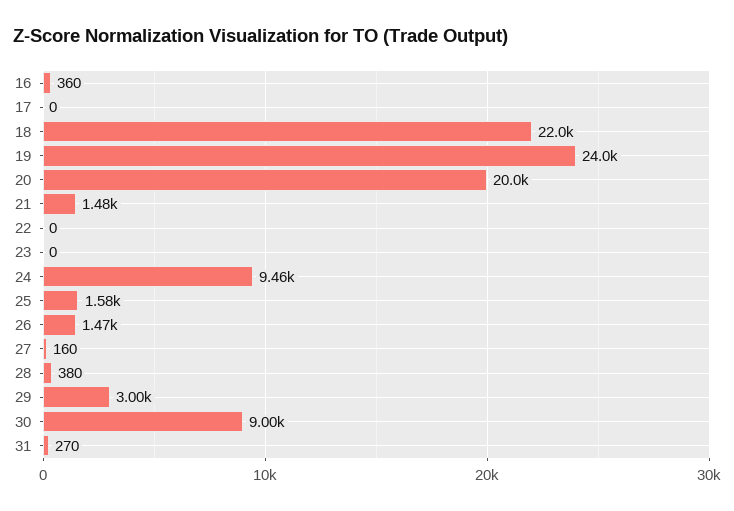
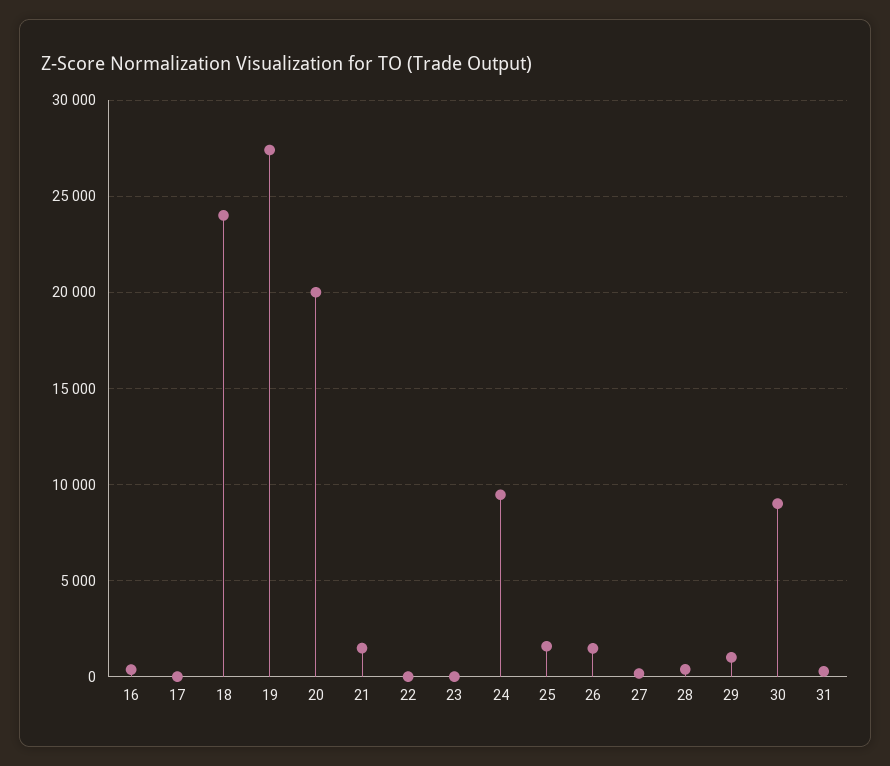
  {
    "16": 360,
    "17": 0,
-   "18": 22000,
+   "18": 24000,
-   "19": 24000,
+   "19": 27500,
    "20": 20000,
    "21": 1480,
    "22": 0,
    "23": 0,
    "24": 9460,
    "25": 1580,
    "26": 1470,
    "27": 160,
    "28": 380,
-   "29": 3000,
+   "29": 1000,
    "30": 9000,
    "31": 270
  }

